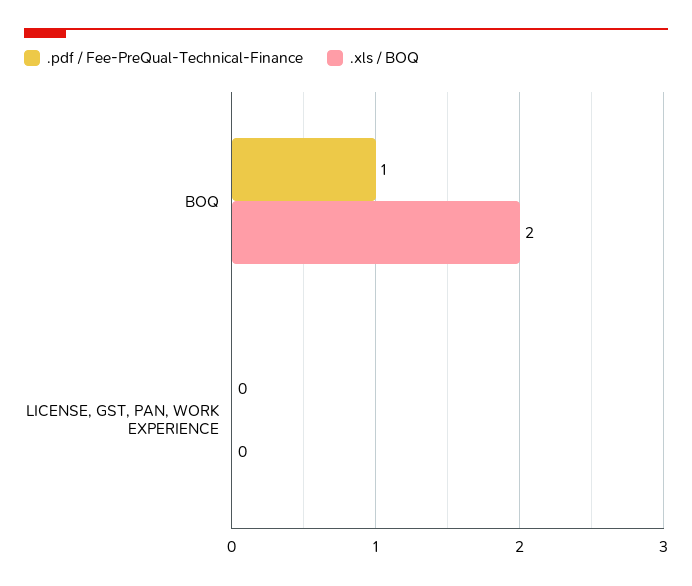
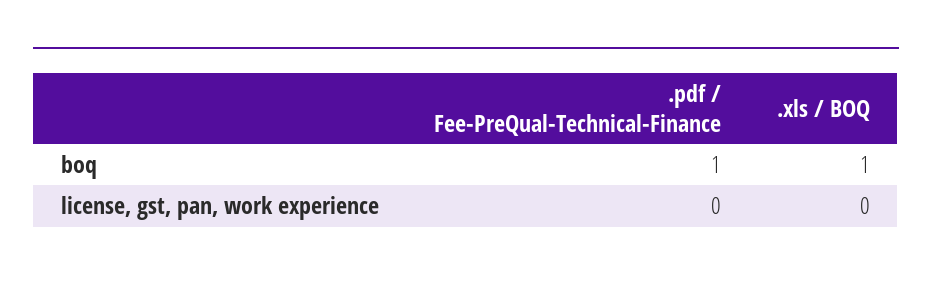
  {
    ".pdf / Fee-PreQual-Technical-Finance": {
      "BOQ": 1,
      "LICENSE, GST, PAN, WORK EXPERIENCE": 0
    },
    ".xls / BOQ": {
-     "BOQ": 2,
+     "BOQ": 1,
      "LICENSE, GST, PAN, WORK EXPERIENCE": 0
    }
  }

